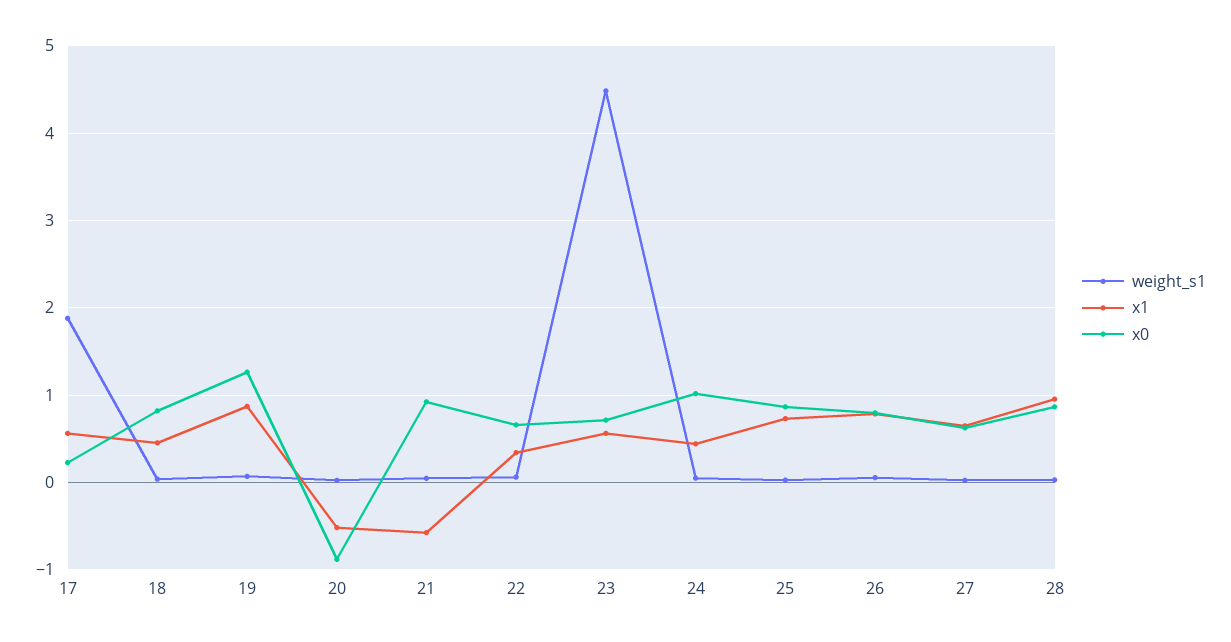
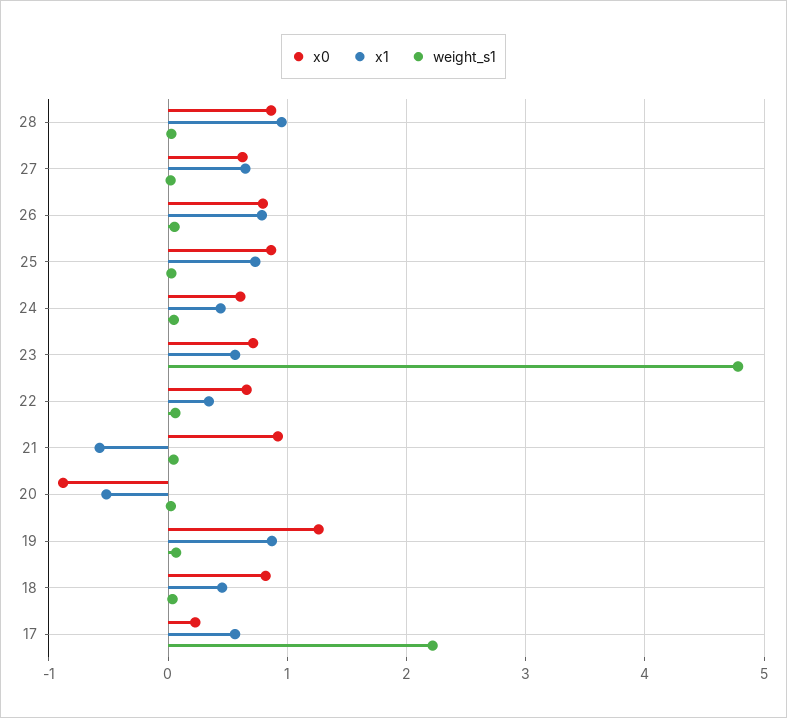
  {
    "weight_s1": {
-     "17": 1.9,
+     "17": 2.2,
      "18": 0,
      "19": 0.1,
      "20": 0,
      "21": 0,
      "22": 0.1,
-     "23": 4.5,
+     "23": 4.8,
      "24": 0,
      "25": 0,
      "26": 0.1,
      "27": 0,
      "28": 0
    },
    "x1": {
      "17": 0.6,
      "18": 0.5,
      "19": 0.9,
      "20": -0.5,
      "21": -0.6,
      "22": 0.3,
      "23": 0.6,
      "24": 0.4,
      "25": 0.7,
      "26": 0.8,
      "27": 0.6,
      "28": 1
    },
    "x0": {
      "17": 0.2,
      "18": 0.8,
      "19": 1.3,
      "20": -0.9,
      "21": 0.9,
      "22": 0.7,
      "23": 0.7,
-     "24": 1,
+     "24": 0.6,
      "25": 0.9,
      "26": 0.8,
      "27": 0.6,
      "28": 0.9
    }
  }

